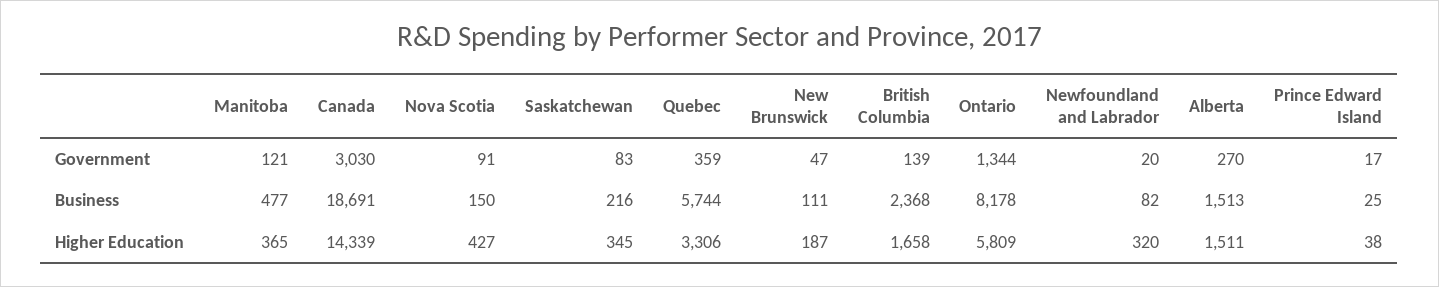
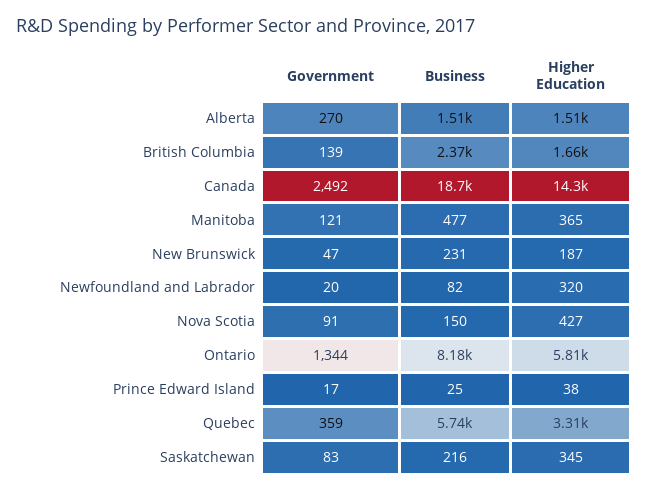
  {
    "Manitoba": {
      "Government": 121,
      "Business": 477,
      "Higher Education": 365
    },
    "Canada": {
-     "Government": 3030,
+     "Government": 2492,
      "Business": 18691,
      "Higher Education": 14339
    },
    "Nova Scotia": {
      "Government": 91,
      "Business": 150,
      "Higher Education": 427
    },
    "Saskatchewan": {
      "Government": 83,
      "Business": 216,
      "Higher Education": 345
    },
    "Quebec": {
      "Government": 359,
      "Business": 5744,
      "Higher Education": 3306
    },
    "New Brunswick": {
      "Government": 47,
-     "Business": 111,
+     "Business": 231,
      "Higher Education": 187
    },
    "British Columbia": {
      "Government": 139,
      "Business": 2368,
      "Higher Education": 1658
    },
    "Ontario": {
      "Government": 1344,
      "Business": 8178,
      "Higher Education": 5809
    },
    "Newfoundland and Labrador": {
      "Government": 20,
      "Business": 82,
      "Higher Education": 320
    },
    "Alberta": {
      "Government": 270,
      "Business": 1513,
      "Higher Education": 1511
    },
    "Prince Edward Island": {
      "Government": 17,
      "Business": 25,
      "Higher Education": 38
    }
  }

